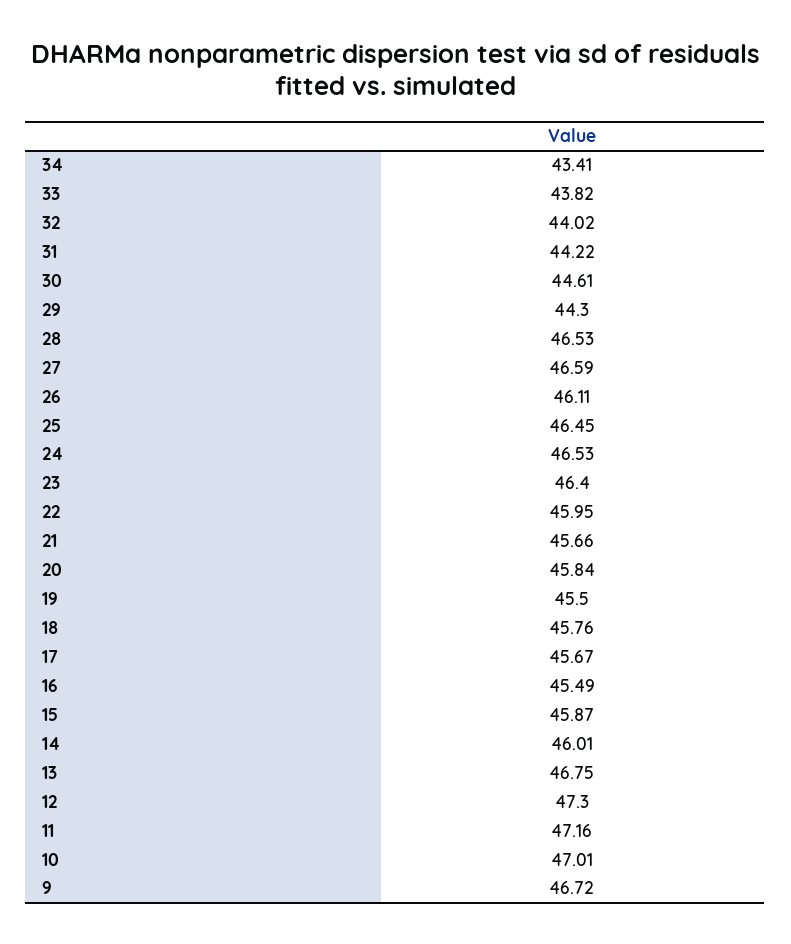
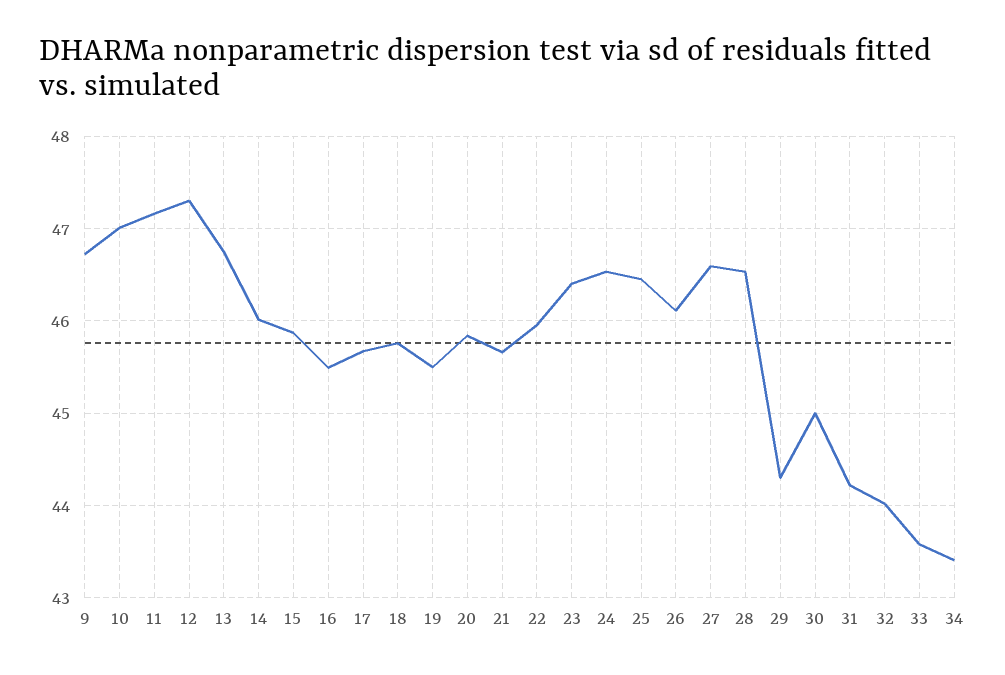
  {
    "34": 43.41,
-   "33": 43.82,
+   "33": 43.6,
    "32": 44.02,
    "31": 44.22,
-   "30": 44.61,
+   "30": 45,
    "29": 44.3,
    "28": 46.53,
    "27": 46.59,
    "26": 46.11,
    "25": 46.45,
    "24": 46.53,
    "23": 46.4,
    "22": 45.95,
    "21": 45.66,
    "20": 45.84,
    "19": 45.5,
    "18": 45.76,
    "17": 45.67,
    "16": 45.49,
    "15": 45.87,
    "14": 46.01,
    "13": 46.75,
    "12": 47.3,
    "11": 47.16,
    "10": 47.01,
    "9": 46.72
  }

